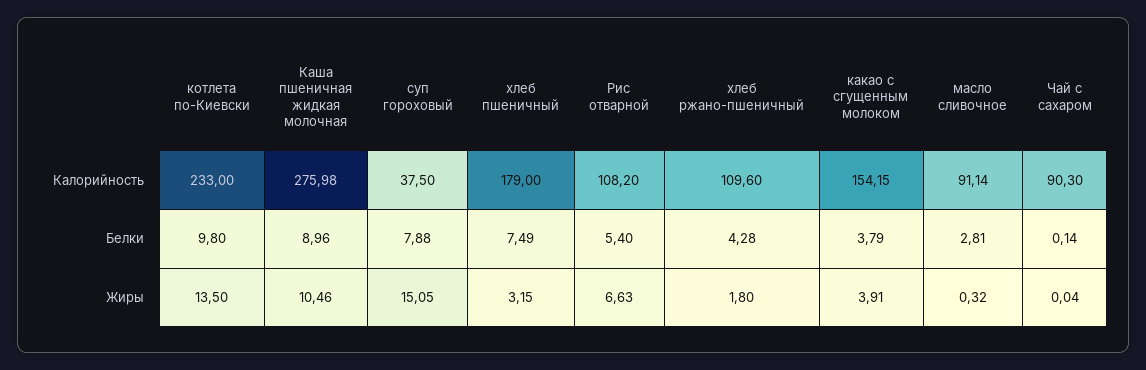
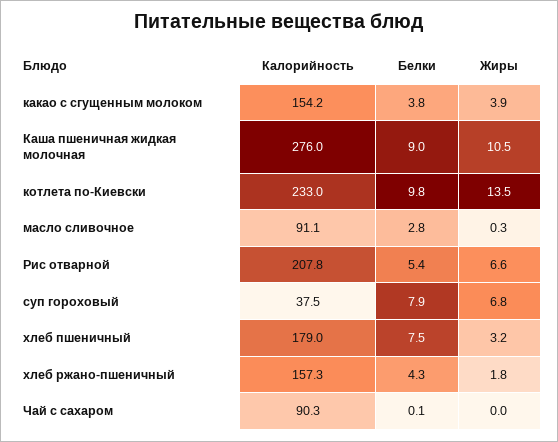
  {
    "котлета по-Киевски": {
      "Калорийность": 233,
      "Белки": 9.8,
      "Жиры": 13.5
    },
    "Каша пшеничная жидкая молочная": {
      "Калорийность": 275.98,
      "Белки": 8.96,
      "Жиры": 10.46
    },
    "суп гороховый": {
      "Калорийность": 37.5,
      "Белки": 7.88,
-     "Жиры": 15.05
+     "Жиры": 6.8
    },
    "хлеб пшеничный": {
      "Калорийность": 179,
      "Белки": 7.49,
      "Жиры": 3.15
    },
    "Рис отварной": {
-     "Калорийность": 108.2,
+     "Калорийность": 207.8,
      "Белки": 5.4,
      "Жиры": 6.63
    },
    "хлеб ржано-пшеничный": {
-     "Калорийность": 109.6,
+     "Калорийность": 157.3,
      "Белки": 4.28,
      "Жиры": 1.8
    },
    "какао с сгущенным молоком": {
      "Калорийность": 154.15,
      "Белки": 3.79,
      "Жиры": 3.91
    },
    "масло сливочное": {
      "Калорийность": 91.14,
      "Белки": 2.81,
      "Жиры": 0.32
    },
    "Чай с сахаром": {
      "Калорийность": 90.3,
      "Белки": 0.14,
      "Жиры": 0.04
    }
  }

